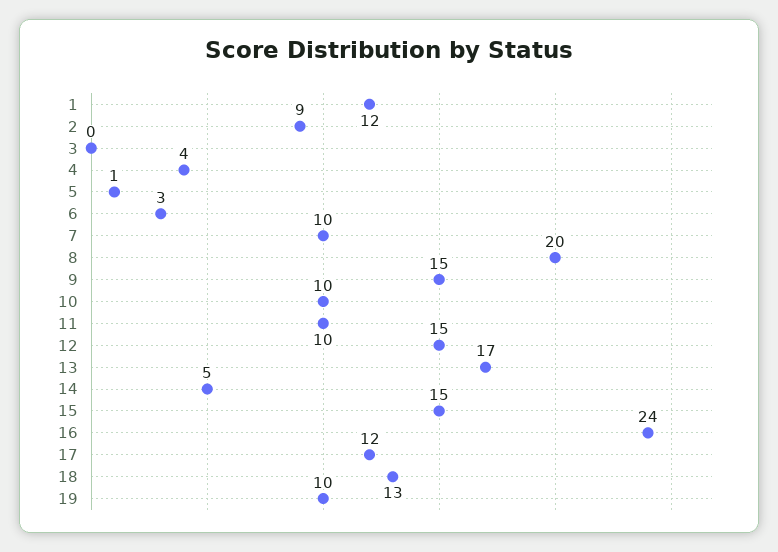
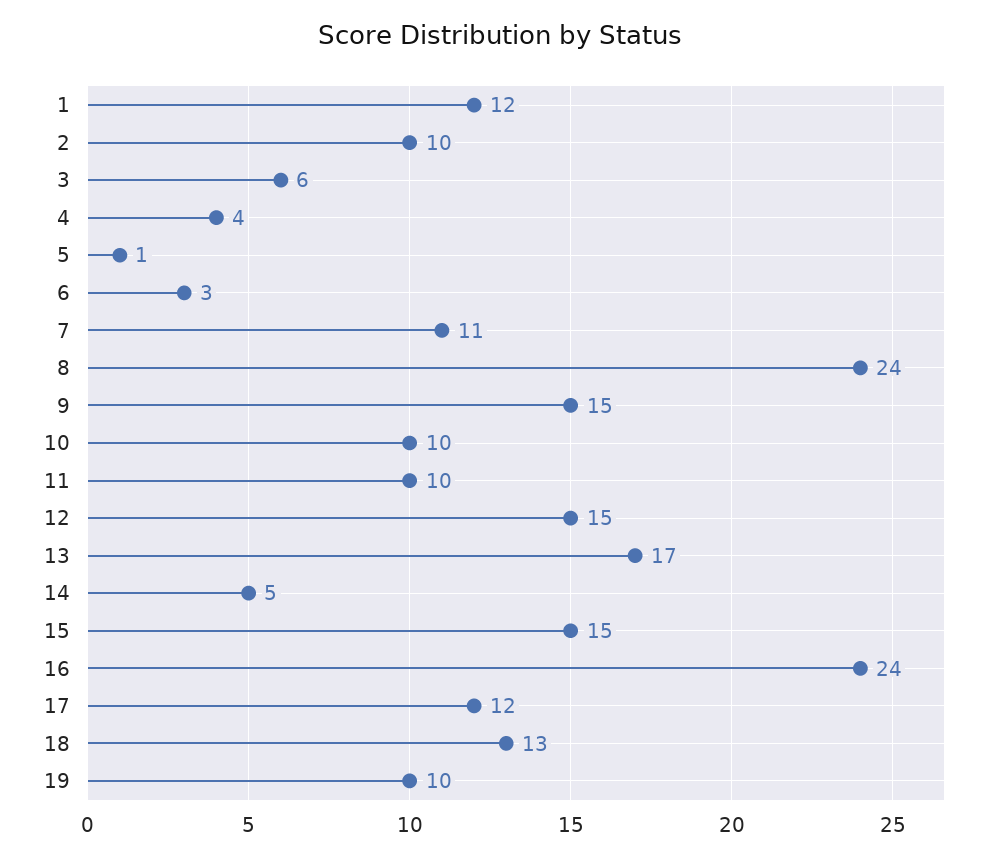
  {
    "1": 12,
-   "2": 9,
+   "2": 10,
-   "3": 0,
+   "3": 6,
    "4": 4,
    "5": 1,
    "6": 3,
-   "7": 10,
+   "7": 11,
-   "8": 20,
+   "8": 24,
    "9": 15,
    "10": 10,
    "11": 10,
    "12": 15,
    "13": 17,
    "14": 5,
    "15": 15,
    "16": 24,
    "17": 12,
    "18": 13,
    "19": 10
  }

